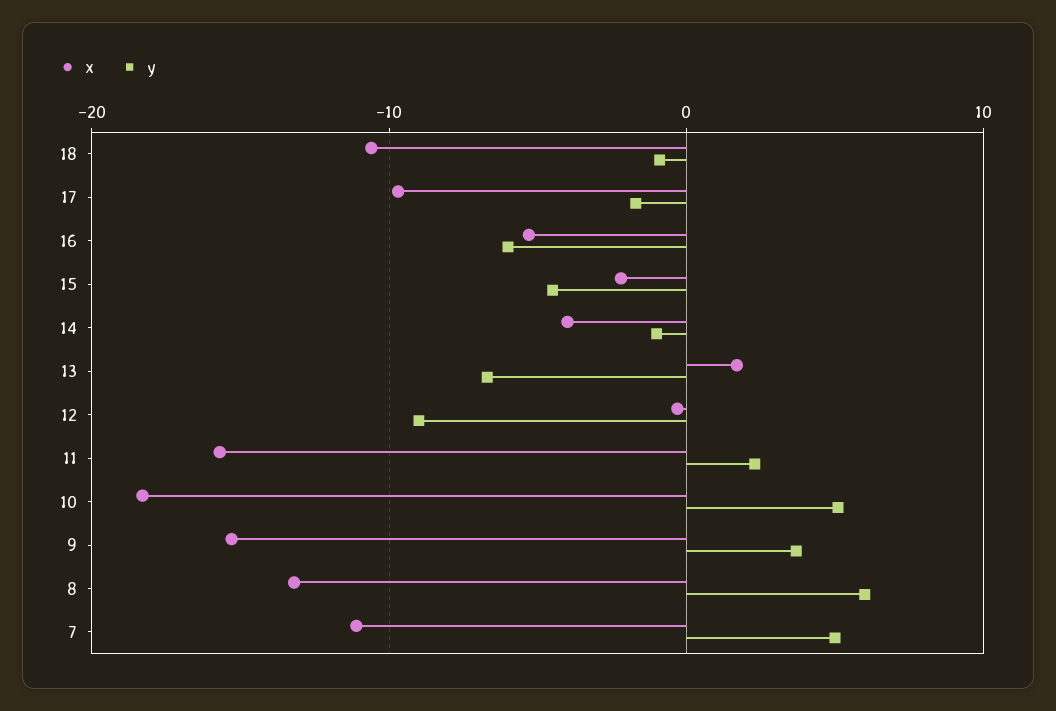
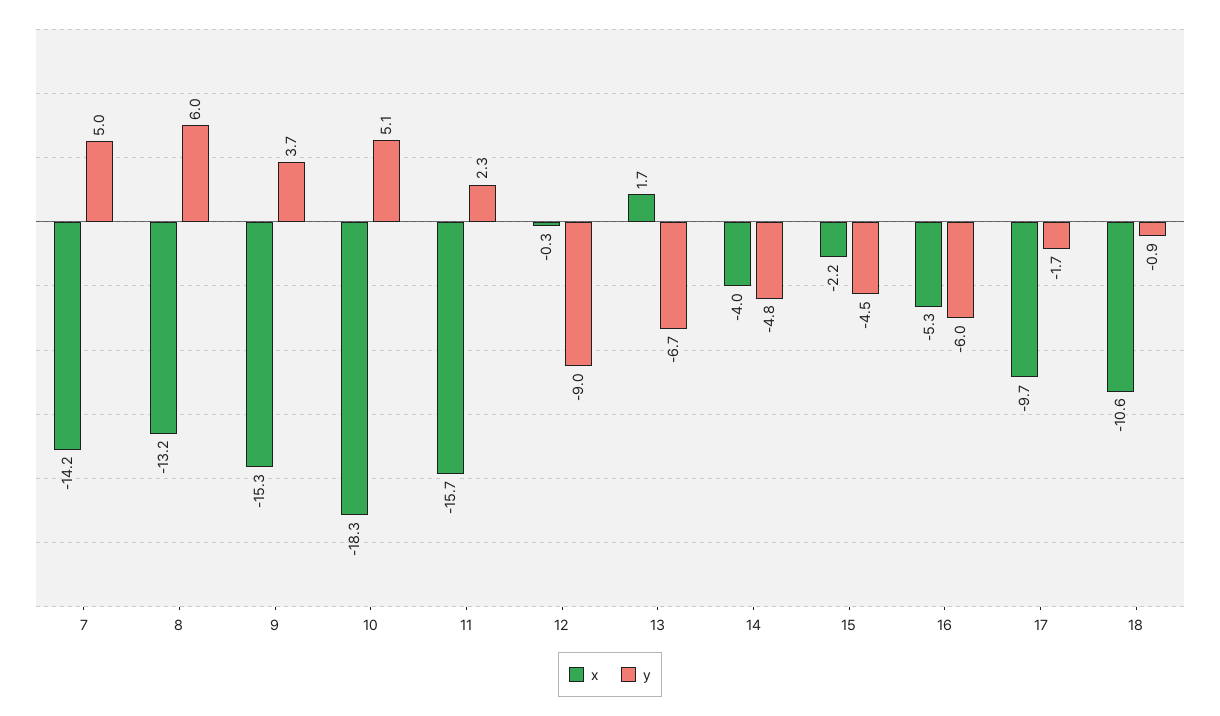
  {
    "x": {
      "18": -10.6,
      "17": -9.7,
      "16": -5.3,
      "15": -2.2,
      "14": -4,
      "13": 1.7,
      "12": -0.3,
      "11": -15.7,
      "10": -18.3,
      "9": -15.3,
      "8": -13.2,
-     "7": -11
+     "7": -14.2
    },
    "y": {
      "18": -0.9,
      "17": -1.7,
      "16": -6,
      "15": -4.5,
-     "14": -1,
+     "14": -4.8,
      "13": -6.7,
      "12": -9,
      "11": 2.3,
      "10": 5.1,
      "9": 3.7,
      "8": 6,
      "7": 5
    }
  }

